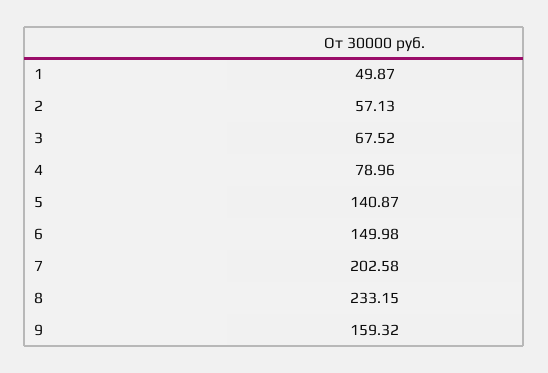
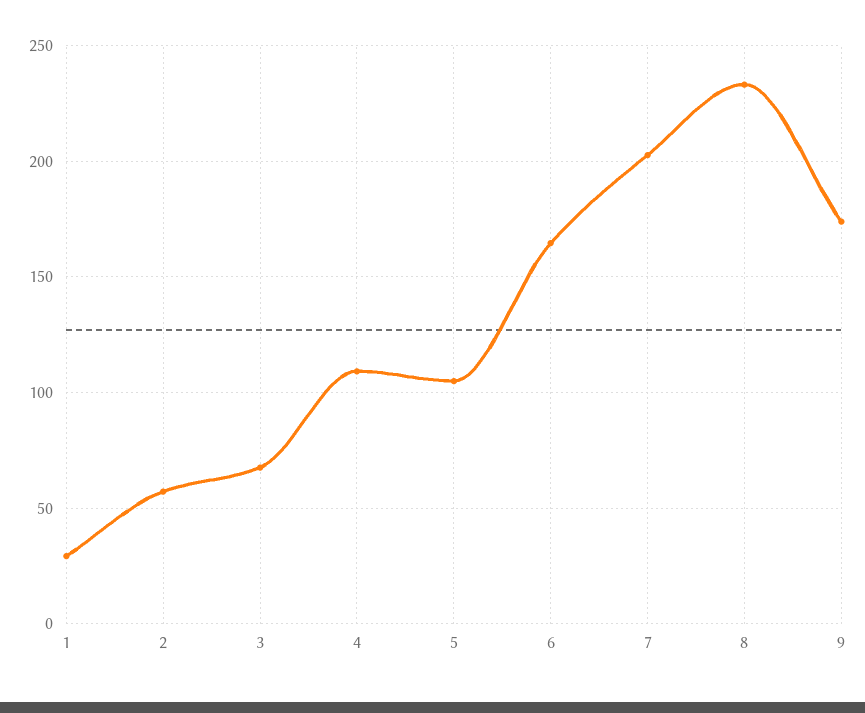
  {
-   "1": 49.87,
+   "1": 30,
    "2": 57.13,
    "3": 67.52,
-   "4": 78.96,
+   "4": 110,
-   "5": 140.87,
+   "5": 105,
-   "6": 149.98,
+   "6": 165,
    "7": 202.58,
    "8": 233.15,
-   "9": 159.32
+   "9": 175
  }

